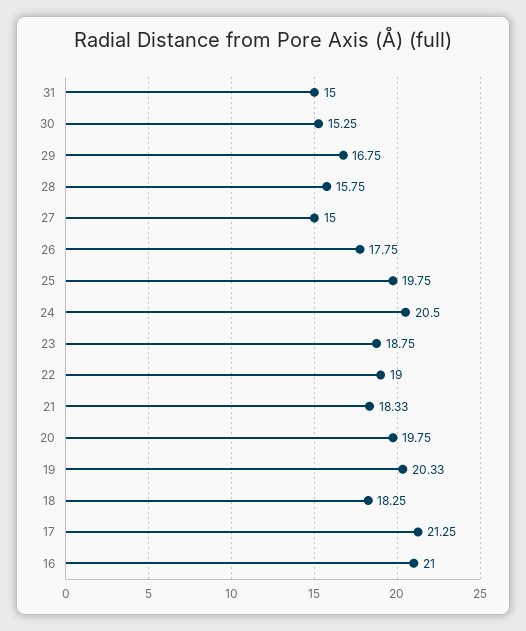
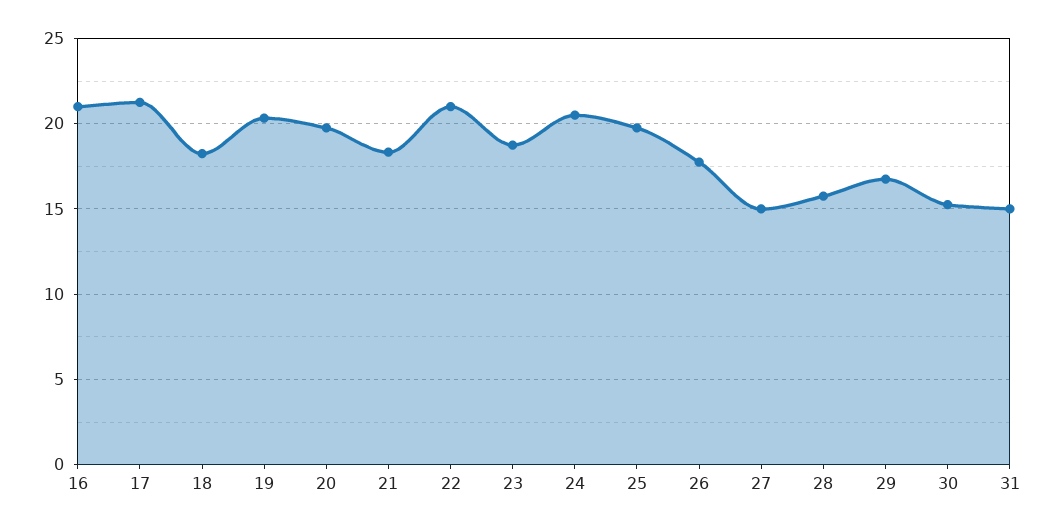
  {
    "31": 15,
    "30": 15.25,
    "29": 16.75,
    "28": 15.75,
    "27": 15,
    "26": 17.75,
    "25": 19.75,
    "24": 20.5,
    "23": 18.75,
-   "22": 19,
+   "22": 21,
    "21": 18.33,
    "20": 19.75,
    "19": 20.33,
    "18": 18.25,
    "17": 21.25,
    "16": 21
  }

